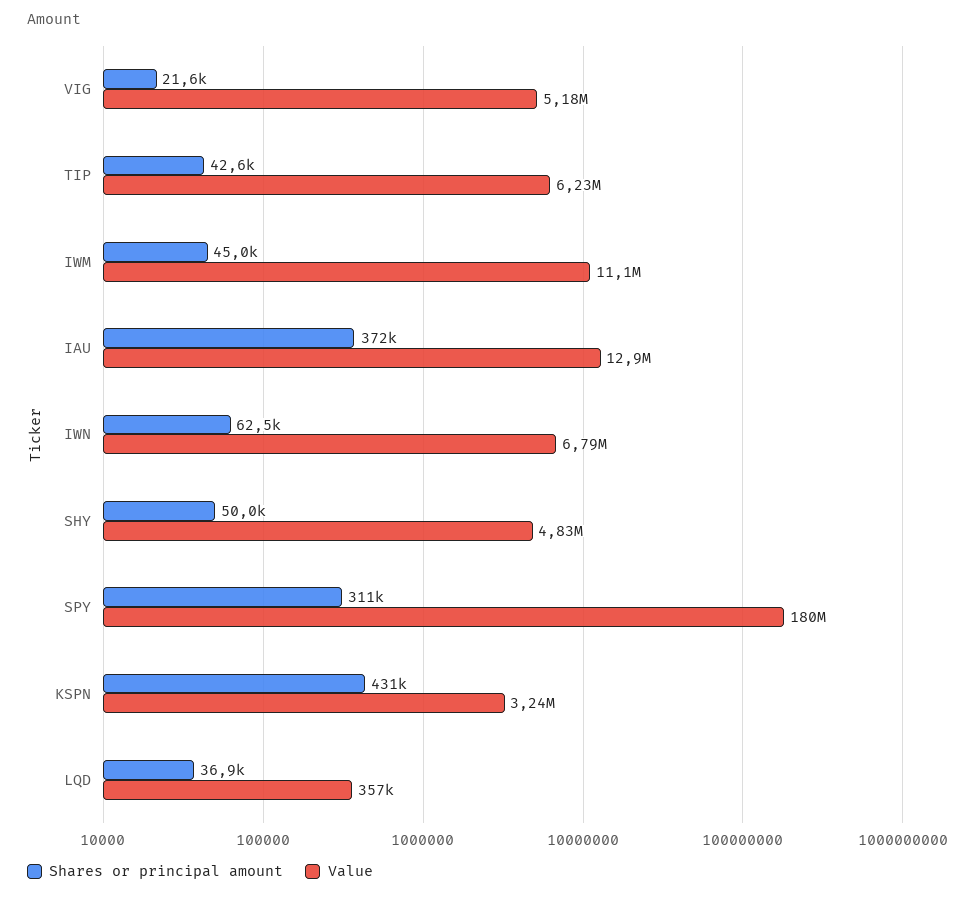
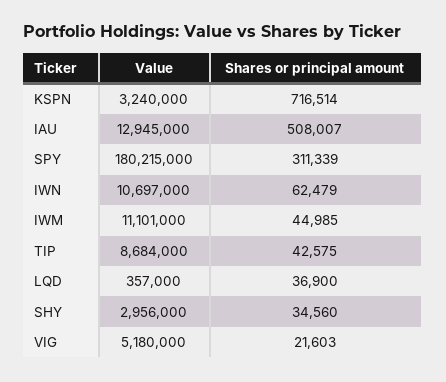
  {
    "Shares or principal amount": {
      "VIG": 21603,
      "TIP": 42575,
      "IWM": 44985,
-     "IAU": 372000,
+     "IAU": 508007,
      "IWN": 62479,
-     "SHY": 50000,
+     "SHY": 34560,
      "SPY": 311339,
-     "KSPN": 431000,
+     "KSPN": 716514,
      "LQD": 36900
    },
    "Value": {
      "VIG": 5180000,
-     "TIP": 6230000,
+     "TIP": 8684000,
      "IWM": 11101000,
      "IAU": 12945000,
-     "IWN": 6790000,
+     "IWN": 10697000,
-     "SHY": 4830000,
+     "SHY": 2956000,
      "SPY": 180215000,
      "KSPN": 3240000,
      "LQD": 357000
    }
  }

